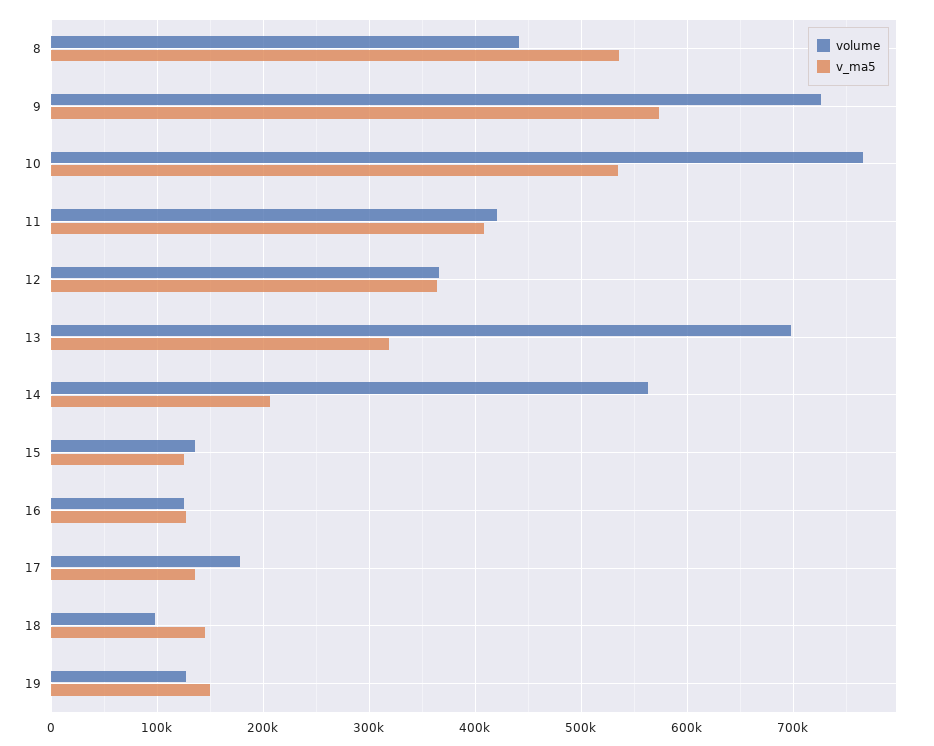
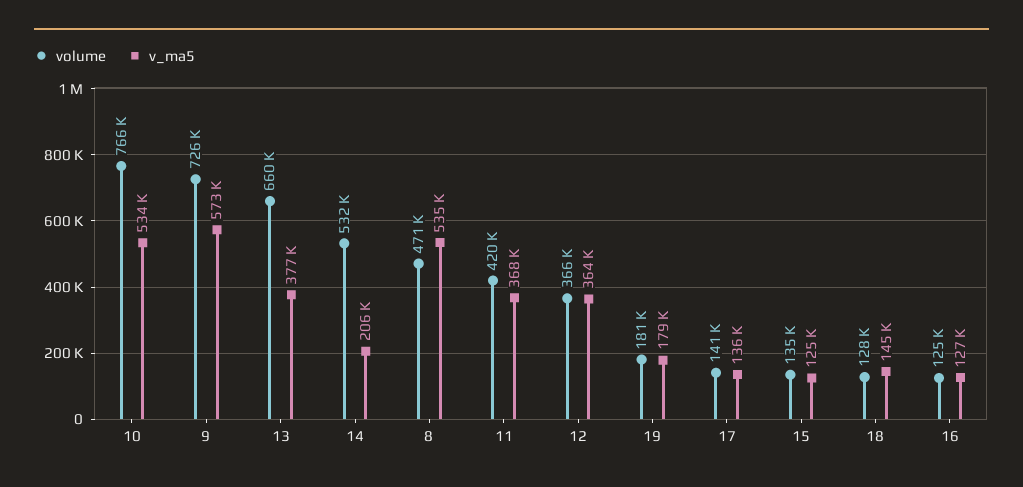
  {
    "volume": {
-     "8": 440000,
+     "8": 471000,
      "9": 726000,
      "10": 766000,
      "11": 420000,
      "12": 366000,
-     "13": 700000,
+     "13": 660000,
-     "14": 560000,
+     "14": 532000,
      "15": 135000,
      "16": 125000,
-     "17": 180000,
+     "17": 141000,
-     "18": 100000,
+     "18": 128000,
-     "19": 130000
+     "19": 181000
    },
    "v_ma5": {
      "8": 535000,
      "9": 573000,
      "10": 534000,
-     "11": 410000,
+     "11": 368000,
      "12": 364000,
-     "13": 320000,
+     "13": 377000,
      "14": 206000,
      "15": 125000,
      "16": 127000,
      "17": 136000,
      "18": 145000,
-     "19": 150000
+     "19": 179000
    }
  }

